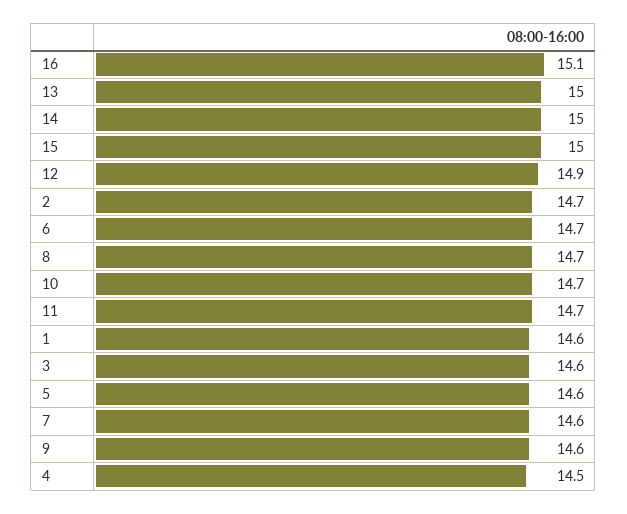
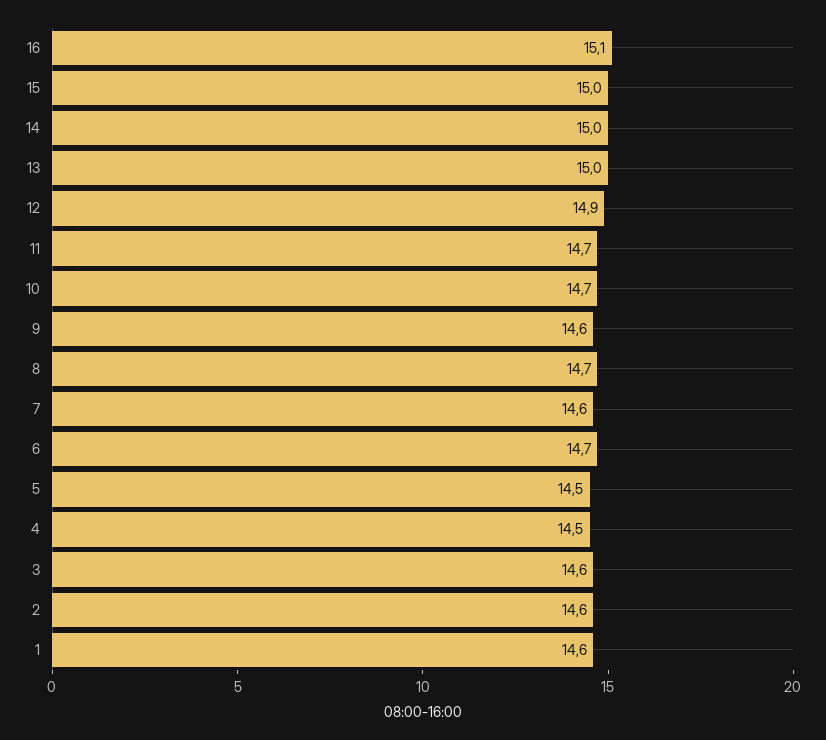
  {
    "16": 15.1,
    "13": 15,
    "14": 15,
    "15": 15,
    "12": 14.9,
-   "2": 14.7,
+   "2": 14.6,
    "6": 14.7,
    "8": 14.7,
    "10": 14.7,
    "11": 14.7,
    "1": 14.6,
    "3": 14.6,
-   "5": 14.6,
+   "5": 14.5,
    "7": 14.6,
    "9": 14.6,
    "4": 14.5
  }

